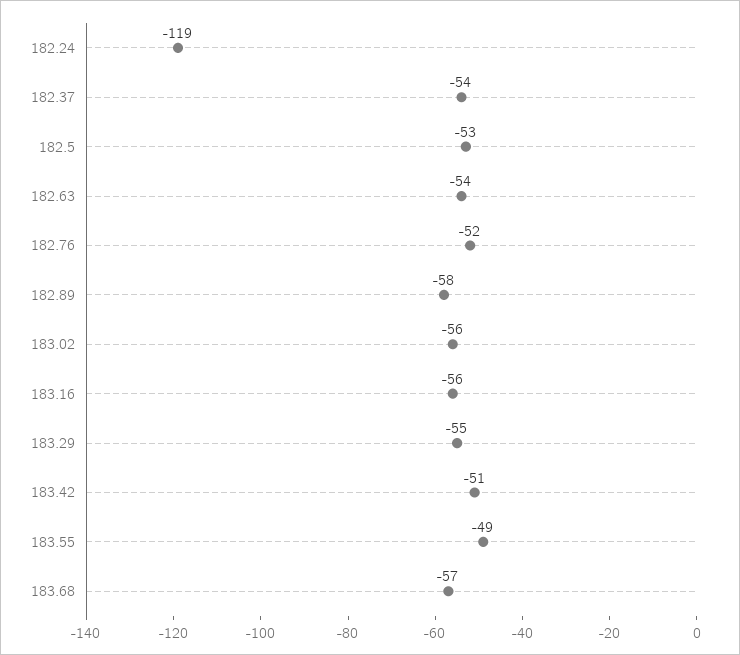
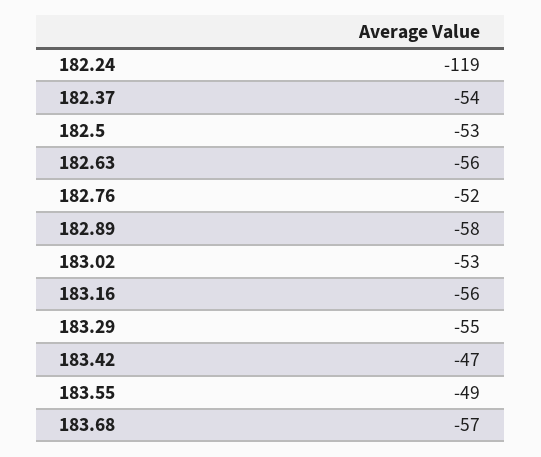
  {
    "182.24": -119,
    "182.37": -54,
    "182.5": -53,
-   "182.63": -54,
+   "182.63": -56,
    "182.76": -52,
    "182.89": -58,
-   "183.02": -56,
+   "183.02": -53,
    "183.16": -56,
    "183.29": -55,
-   "183.42": -51,
+   "183.42": -47,
    "183.55": -49,
    "183.68": -57
  }

